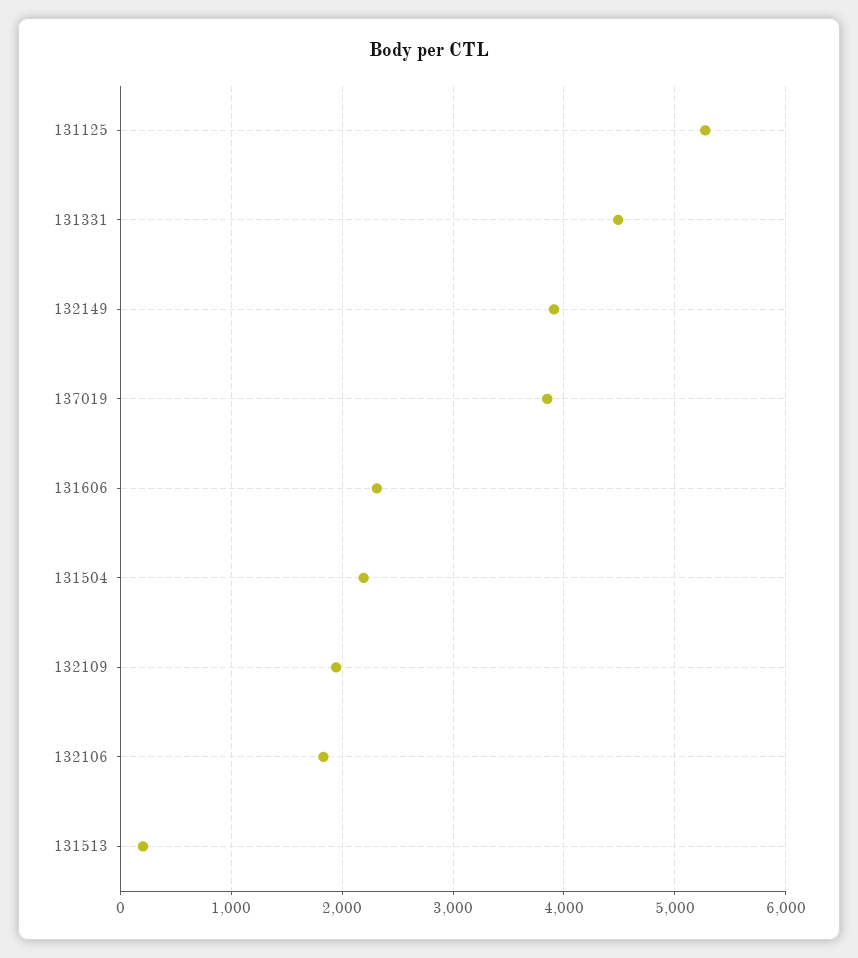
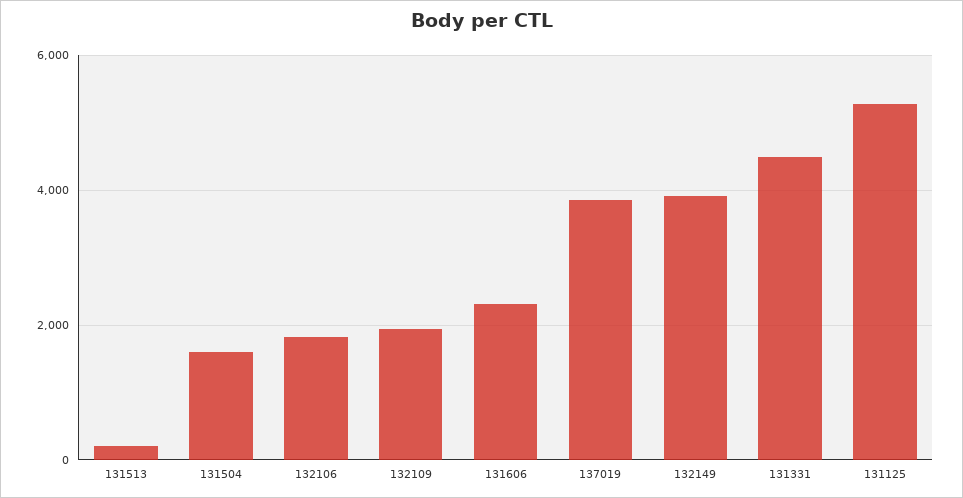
  {
    "131125": 5300,
    "131331": 4500,
    "132149": 3900,
    "137019": 3900,
    "131606": 2300,
-   "131504": 2200,
+   "131504": 1600,
    "132109": 1900,
    "132106": 1800,
    "131513": 200
  }

